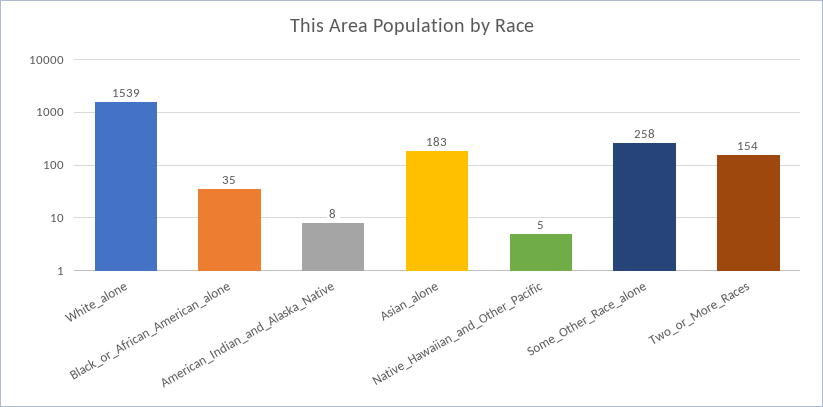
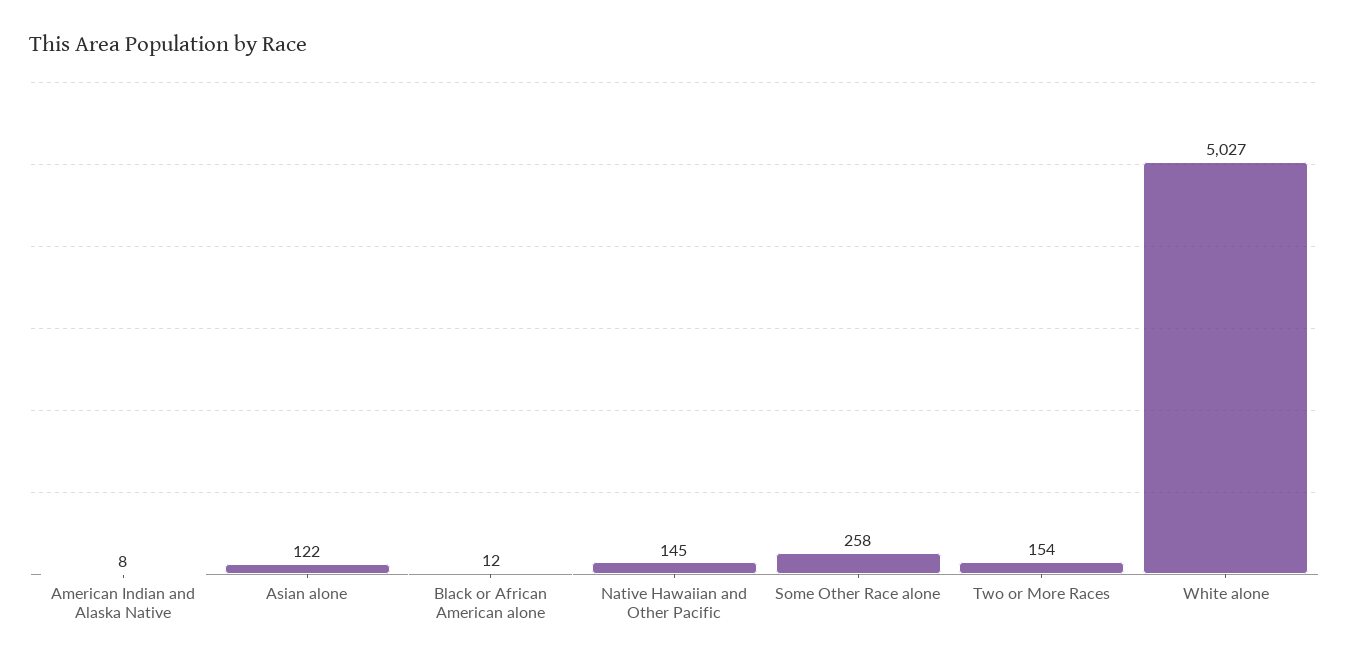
  {
-   "White_alone": 1539,
+   "White_alone": 5027,
-   "Black_or_African_American_alone": 35,
+   "Black_or_African_American_alone": 12,
    "American_Indian_and_Alaska_Native": 8,
-   "Asian_alone": 183,
+   "Asian_alone": 122,
-   "Native_Hawaiian_and_Other_Pacific": 5,
+   "Native_Hawaiian_and_Other_Pacific": 145,
    "Some_Other_Race_alone": 258,
    "Two_or_More_Races": 154
  }

